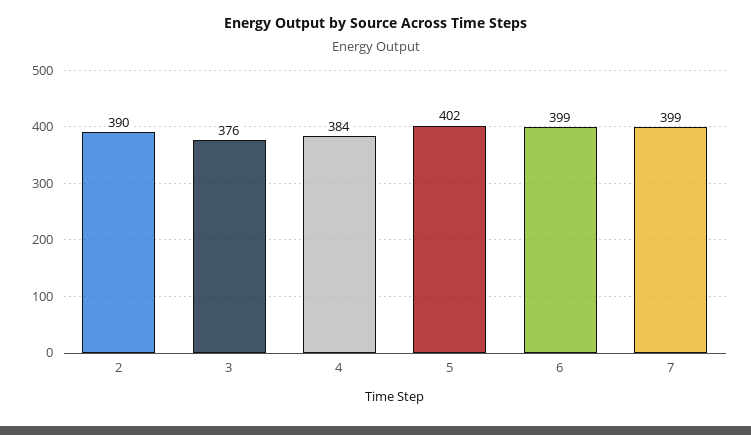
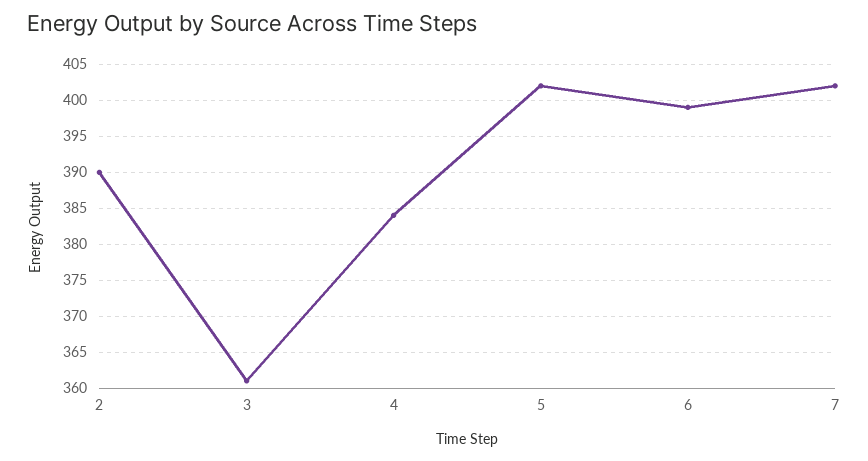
  {
    "2": 390,
-   "3": 376,
+   "3": 361,
    "4": 384,
    "5": 402,
    "6": 399,
-   "7": 399
+   "7": 402
  }

